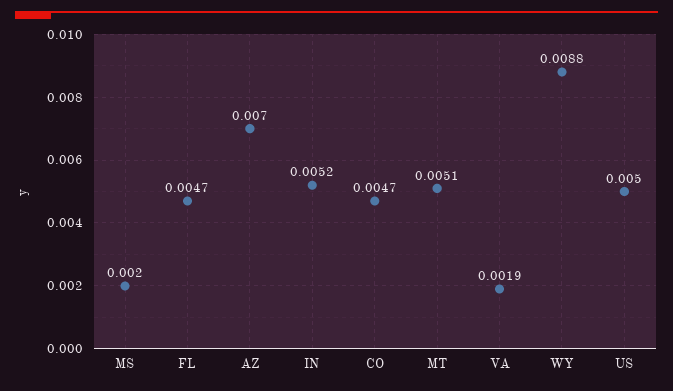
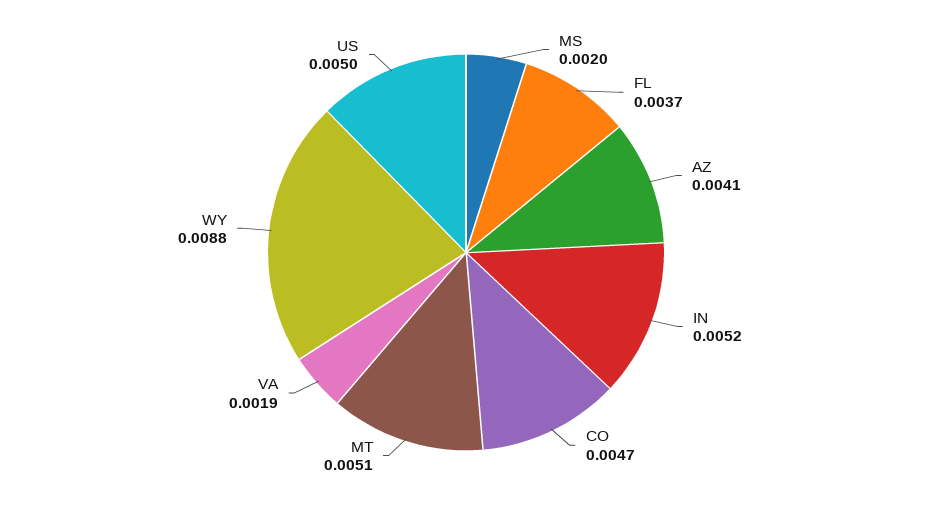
  {
    "MS": 0.002,
-   "FL": 0.0047,
+   "FL": 0.0037,
-   "AZ": 0.007,
+   "AZ": 0.0041,
    "IN": 0.0052,
    "CO": 0.0047,
    "MT": 0.0051,
    "VA": 0.0019,
    "WY": 0.0088,
    "US": 0.005
  }

